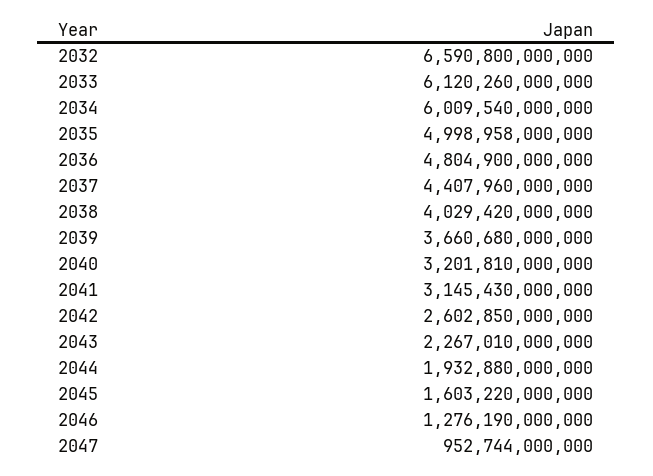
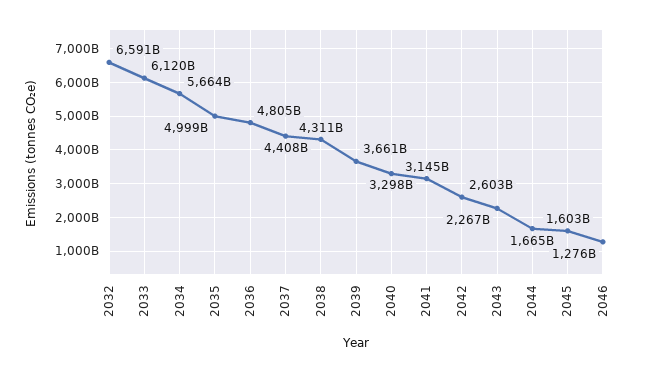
  {
    "2032": 6590800000000,
    "2033": 6120260000000,
-   "2034": 6009540000000,
+   "2034": 5664000000000,
    "2035": 4998958000000,
    "2036": 4804900000000,
    "2037": 4407960000000,
-   "2038": 4029420000000,
+   "2038": 4311000000000,
    "2039": 3660680000000,
-   "2040": 3201810000000,
+   "2040": 3298000000000,
    "2041": 3145430000000,
    "2042": 2602850000000,
    "2043": 2267010000000,
-   "2044": 1932880000000,
+   "2044": 1665000000000,
    "2045": 1603220000000,
-   "2046": 1276190000000,
+   "2046": 1276190000000
-   "2047": 952744000000
  }

